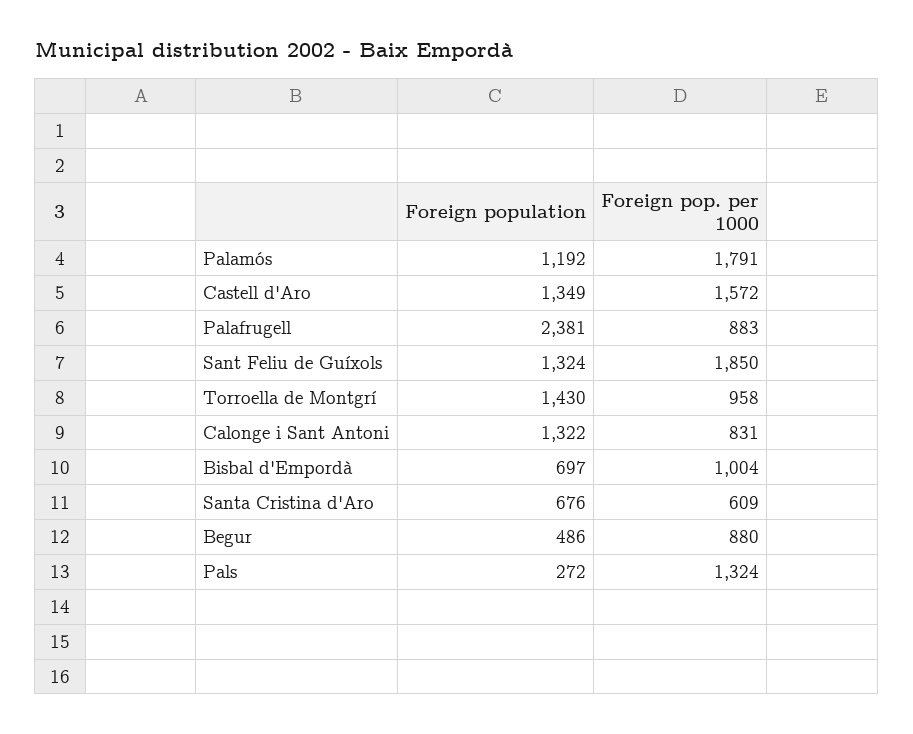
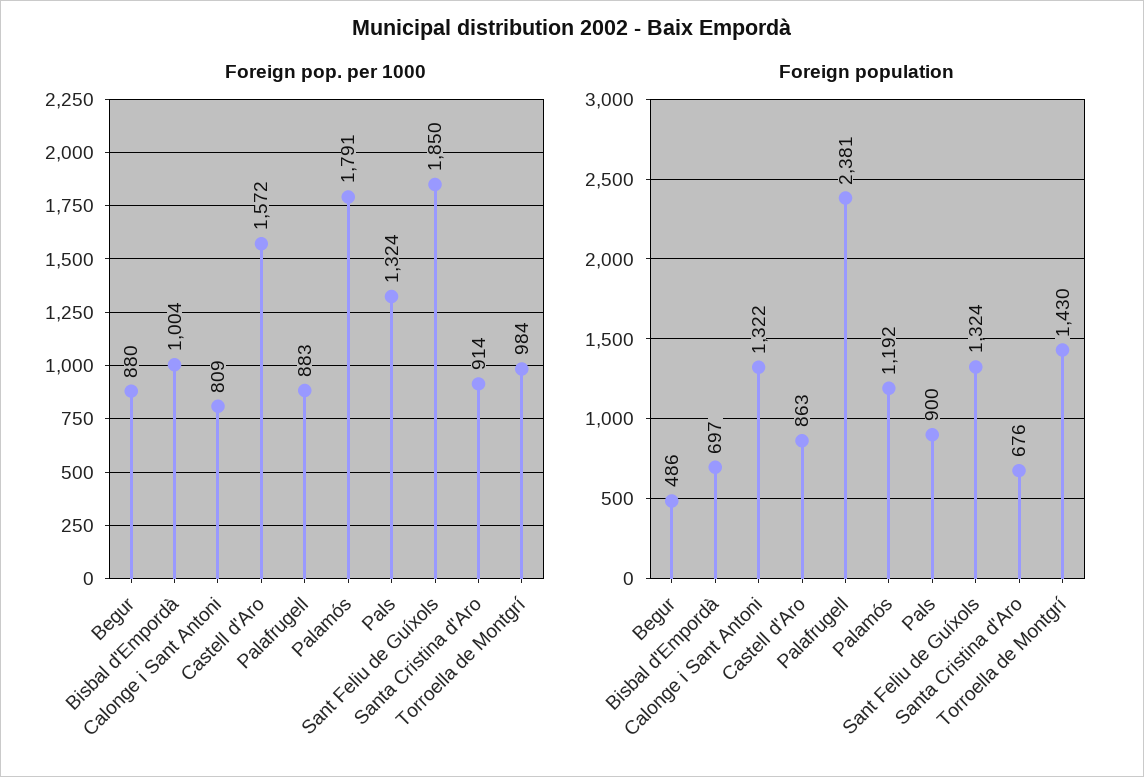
  {
    "Foreign population": {
      "Palamós": 1192,
-     "Castell d'Aro": 1349,
+     "Castell d'Aro": 863,
      "Palafrugell": 2381,
      "Sant Feliu de Guíxols": 1324,
      "Torroella de Montgrí": 1430,
      "Calonge i Sant Antoni": 1322,
      "Bisbal d'Empordà": 697,
      "Santa Cristina d'Aro": 676,
      "Begur": 486,
-     "Pals": 272
+     "Pals": 900
    },
    "Foreign pop. per 1000": {
      "Palamós": 1791,
      "Castell d'Aro": 1572,
      "Palafrugell": 883,
      "Sant Feliu de Guíxols": 1850,
-     "Torroella de Montgrí": 958,
+     "Torroella de Montgrí": 984,
-     "Calonge i Sant Antoni": 831,
+     "Calonge i Sant Antoni": 809,
      "Bisbal d'Empordà": 1004,
-     "Santa Cristina d'Aro": 609,
+     "Santa Cristina d'Aro": 914,
      "Begur": 880,
      "Pals": 1324
    }
  }

